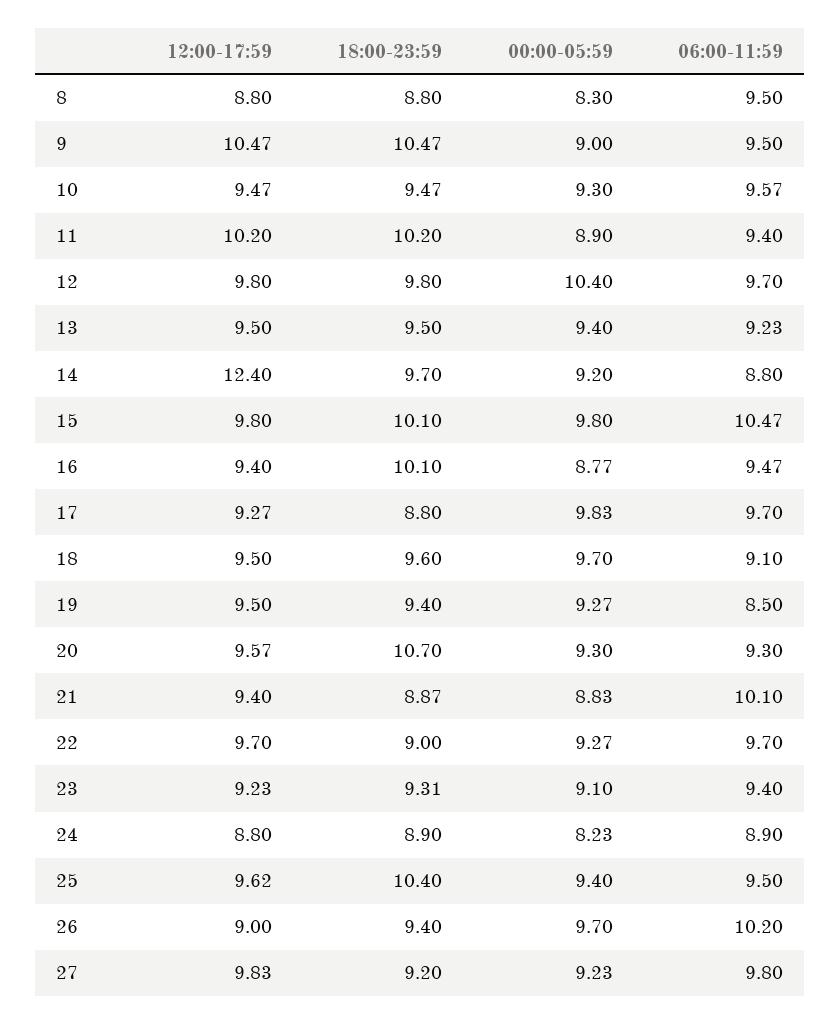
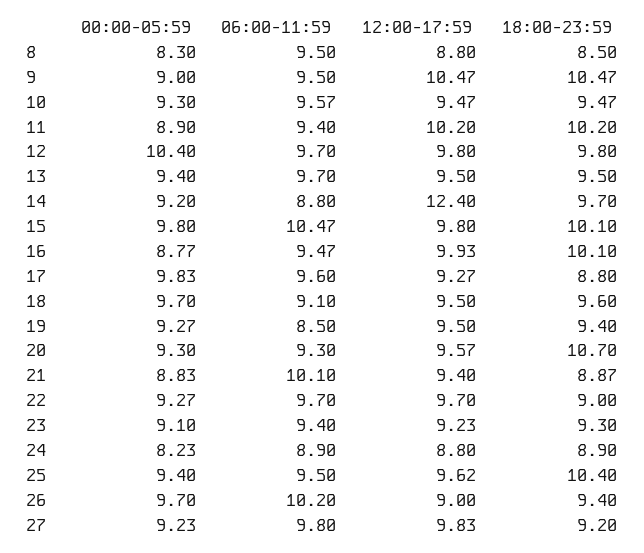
  {
    "12:00-17:59": {
      "8": 8.8,
      "9": 10.47,
      "10": 9.47,
      "11": 10.2,
      "12": 9.8,
      "13": 9.5,
      "14": 12.4,
      "15": 9.8,
-     "16": 9.4,
+     "16": 9.93,
      "17": 9.27,
      "18": 9.5,
      "19": 9.5,
      "20": 9.57,
      "21": 9.4,
      "22": 9.7,
      "23": 9.23,
      "24": 8.8,
      "25": 9.62,
      "26": 9,
      "27": 9.83
    },
    "18:00-23:59": {
-     "8": 8.8,
+     "8": 8.5,
      "9": 10.47,
      "10": 9.47,
      "11": 10.2,
      "12": 9.8,
      "13": 9.5,
      "14": 9.7,
      "15": 10.1,
      "16": 10.1,
      "17": 8.8,
      "18": 9.6,
      "19": 9.4,
      "20": 10.7,
      "21": 8.87,
      "22": 9,
-     "23": 9.31,
+     "23": 9.3,
      "24": 8.9,
      "25": 10.4,
      "26": 9.4,
      "27": 9.2
    },
    "00:00-05:59": {
      "8": 8.3,
      "9": 9,
      "10": 9.3,
      "11": 8.9,
      "12": 10.4,
      "13": 9.4,
      "14": 9.2,
      "15": 9.8,
      "16": 8.77,
      "17": 9.83,
      "18": 9.7,
      "19": 9.27,
      "20": 9.3,
      "21": 8.83,
      "22": 9.27,
      "23": 9.1,
      "24": 8.23,
      "25": 9.4,
      "26": 9.7,
      "27": 9.23
    },
    "06:00-11:59": {
      "8": 9.5,
      "9": 9.5,
      "10": 9.57,
      "11": 9.4,
      "12": 9.7,
-     "13": 9.23,
+     "13": 9.7,
      "14": 8.8,
      "15": 10.47,
      "16": 9.47,
-     "17": 9.7,
+     "17": 9.6,
      "18": 9.1,
      "19": 8.5,
      "20": 9.3,
      "21": 10.1,
      "22": 9.7,
      "23": 9.4,
      "24": 8.9,
      "25": 9.5,
      "26": 10.2,
      "27": 9.8
    }
  }

